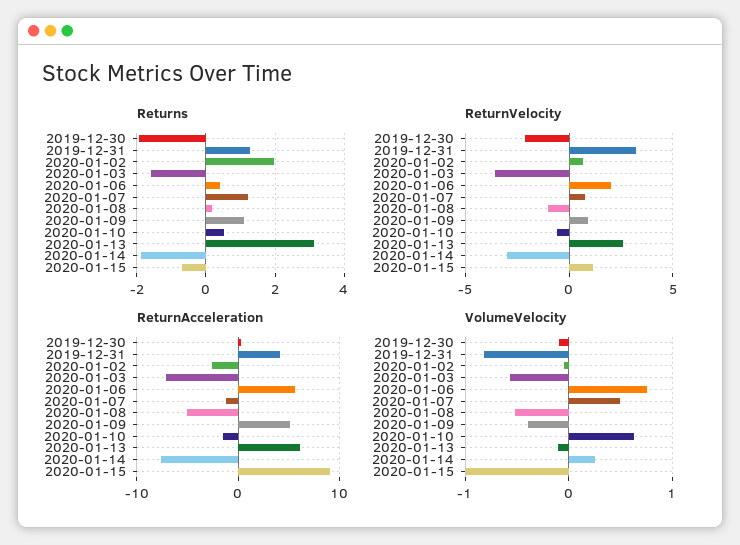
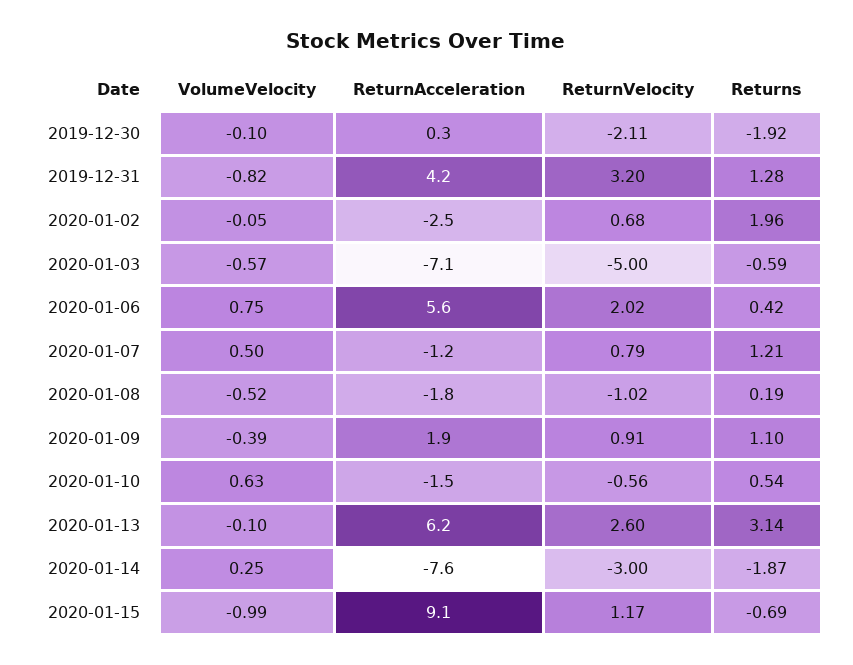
  {
    "Returns": {
      "2019-12-30": -1.92,
      "2019-12-31": 1.28,
      "2020-01-02": 1.96,
-     "2020-01-03": -1.6,
+     "2020-01-03": -0.59,
      "2020-01-06": 0.42,
      "2020-01-07": 1.21,
      "2020-01-08": 0.19,
      "2020-01-09": 1.1,
      "2020-01-10": 0.54,
      "2020-01-13": 3.14,
      "2020-01-14": -1.87,
      "2020-01-15": -0.69
    },
    "ReturnVelocity": {
      "2019-12-30": -2.11,
      "2019-12-31": 3.2,
      "2020-01-02": 0.68,
-     "2020-01-03": -3.5,
+     "2020-01-03": -5,
      "2020-01-06": 2.02,
      "2020-01-07": 0.79,
      "2020-01-08": -1.02,
      "2020-01-09": 0.91,
      "2020-01-10": -0.56,
      "2020-01-13": 2.6,
      "2020-01-14": -3,
      "2020-01-15": 1.17
    },
    "ReturnAcceleration": {
      "2019-12-30": 0.3,
      "2019-12-31": 4.2,
      "2020-01-02": -2.5,
      "2020-01-03": -7.1,
      "2020-01-06": 5.6,
      "2020-01-07": -1.2,
-     "2020-01-08": -5,
+     "2020-01-08": -1.8,
-     "2020-01-09": 5,
+     "2020-01-09": 1.9,
      "2020-01-10": -1.5,
      "2020-01-13": 6.2,
      "2020-01-14": -7.6,
      "2020-01-15": 9.1
    },
    "VolumeVelocity": {
      "2019-12-30": -0.1,
      "2019-12-31": -0.82,
      "2020-01-02": -0.05,
      "2020-01-03": -0.57,
      "2020-01-06": 0.75,
      "2020-01-07": 0.5,
      "2020-01-08": -0.52,
      "2020-01-09": -0.39,
      "2020-01-10": 0.63,
      "2020-01-13": -0.1,
      "2020-01-14": 0.25,
      "2020-01-15": -0.99
    }
  }

